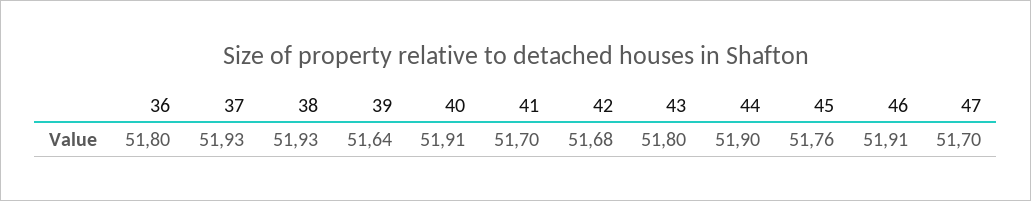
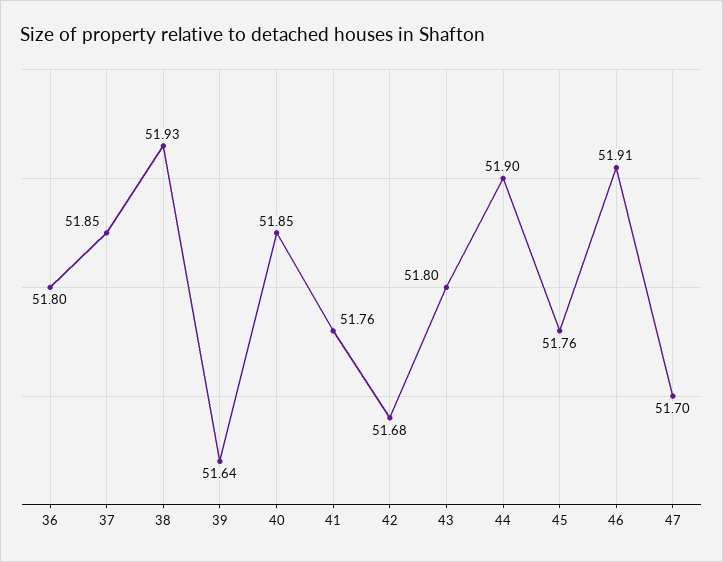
  {
    "36": 51.8,
-   "37": 51.93,
+   "37": 51.85,
    "38": 51.93,
    "39": 51.64,
-   "40": 51.91,
+   "40": 51.85,
-   "41": 51.7,
+   "41": 51.76,
    "42": 51.68,
    "43": 51.8,
    "44": 51.9,
    "45": 51.76,
    "46": 51.91,
    "47": 51.7
  }

